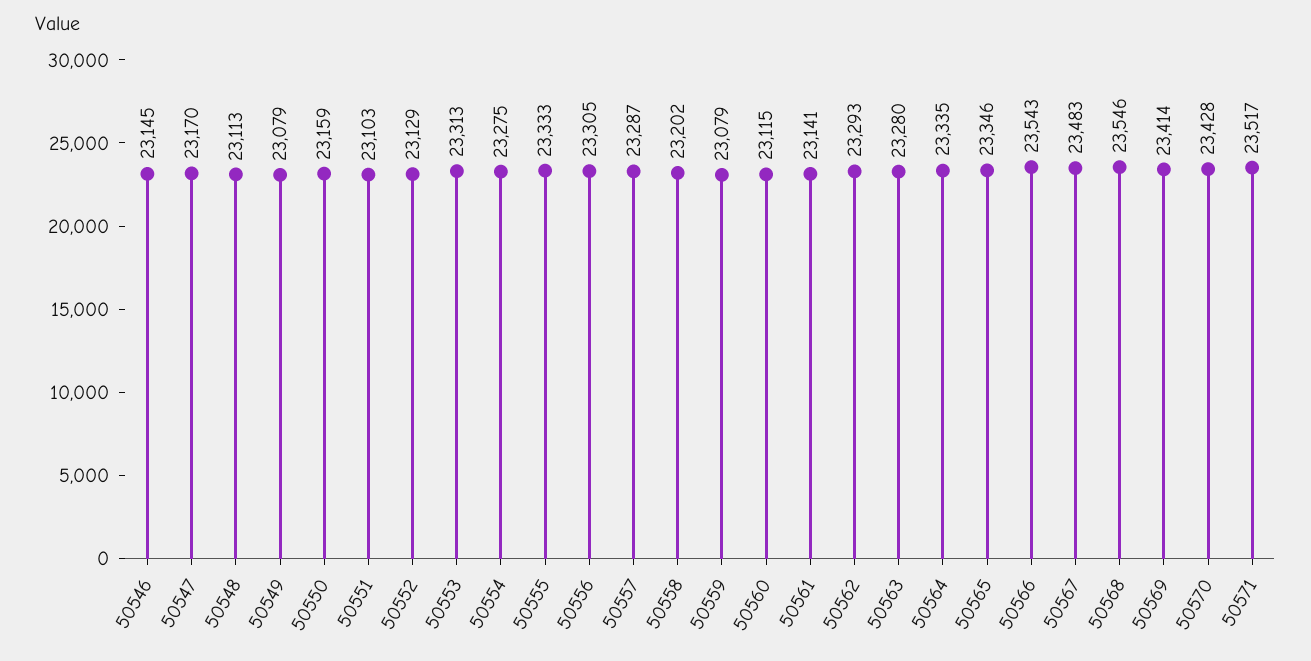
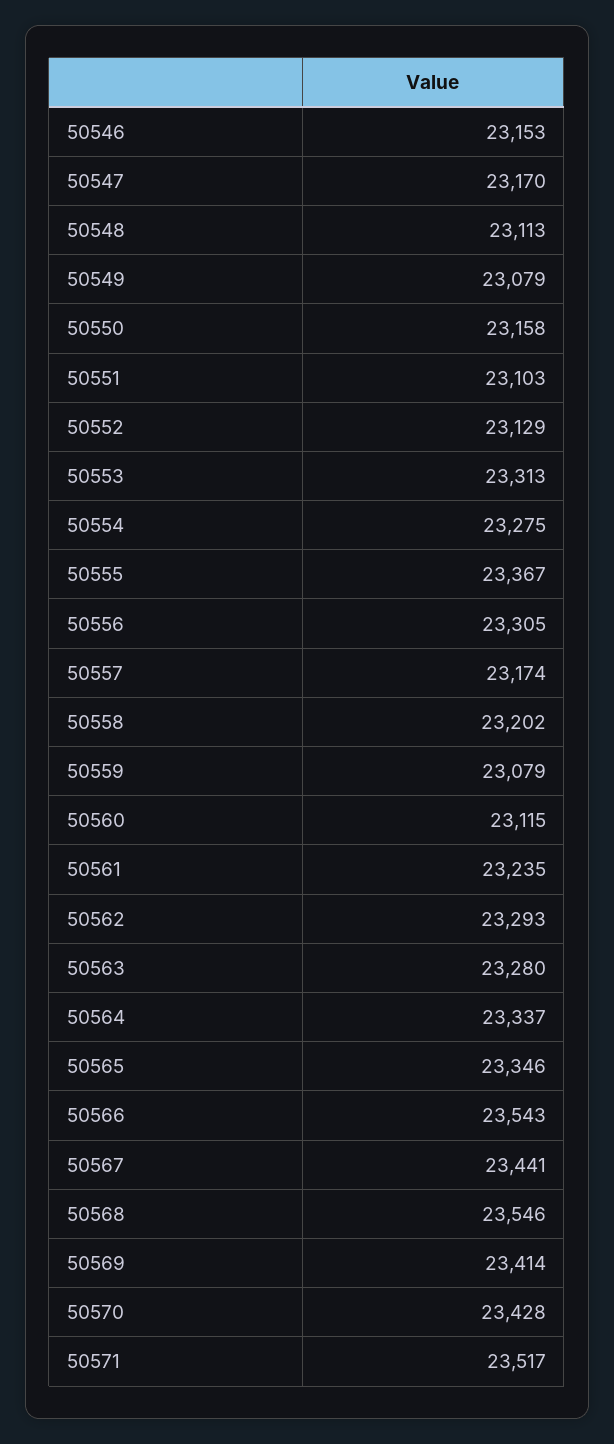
  {
-   "50546": 23145,
+   "50546": 23153,
    "50547": 23170,
    "50548": 23113,
    "50549": 23079,
-   "50550": 23159,
+   "50550": 23158,
    "50551": 23103,
    "50552": 23129,
    "50553": 23313,
    "50554": 23275,
-   "50555": 23333,
+   "50555": 23367,
    "50556": 23305,
-   "50557": 23287,
+   "50557": 23174,
    "50558": 23202,
    "50559": 23079,
    "50560": 23115,
-   "50561": 23141,
+   "50561": 23235,
    "50562": 23293,
    "50563": 23280,
-   "50564": 23335,
+   "50564": 23337,
    "50565": 23346,
    "50566": 23543,
-   "50567": 23483,
+   "50567": 23441,
    "50568": 23546,
    "50569": 23414,
    "50570": 23428,
    "50571": 23517
  }

